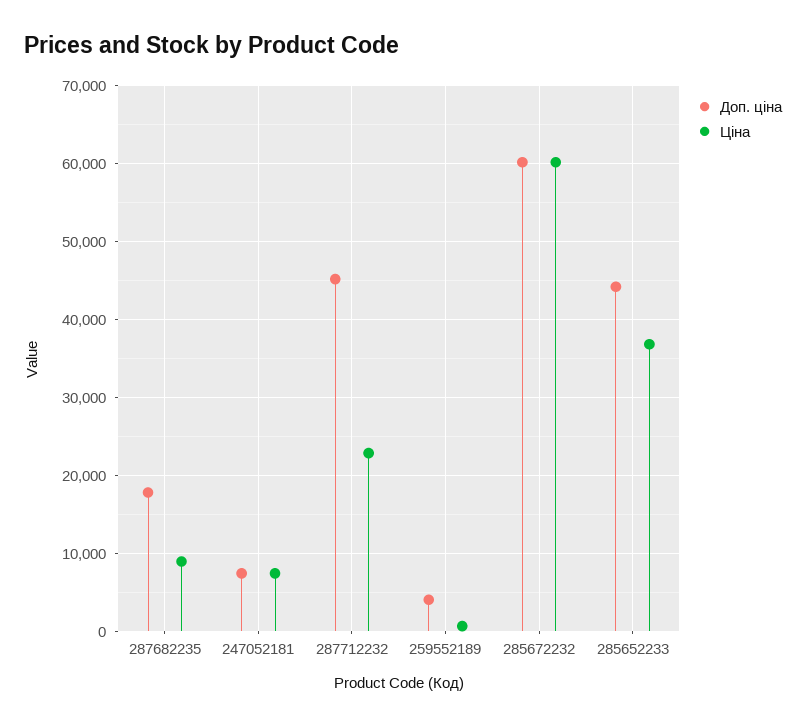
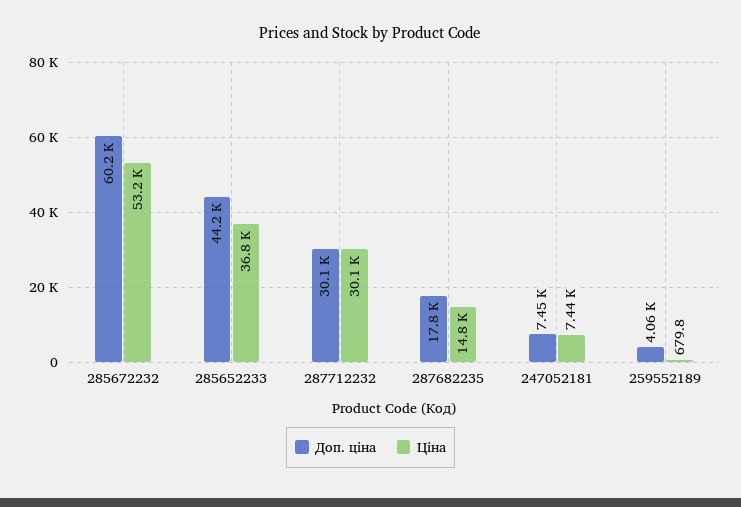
  {
    "Доп. ціна": {
      "287682235": 17800,
      "247052181": 7450,
-     "287712232": 45000,
+     "287712232": 30100,
      "259552189": 4060,
      "285672232": 60200,
      "285652233": 44200
    },
    "Ціна": {
-     "287682235": 9000,
+     "287682235": 14800,
      "247052181": 7440,
-     "287712232": 23000,
+     "287712232": 30100,
      "259552189": 679.8,
-     "285672232": 60000,
+     "285672232": 53200,
      "285652233": 36800
    }
  }

